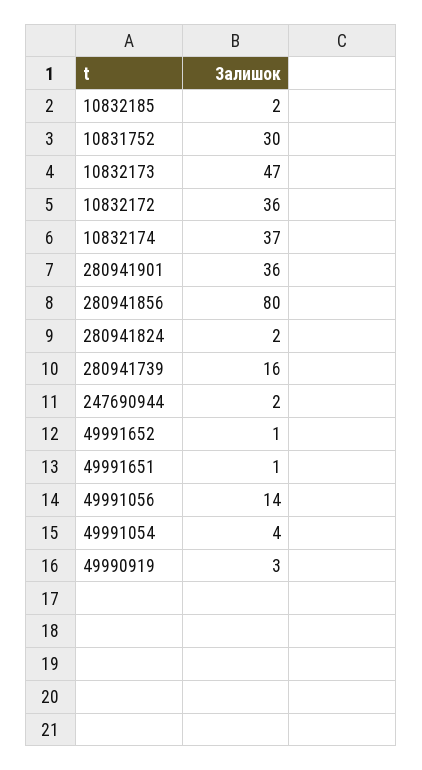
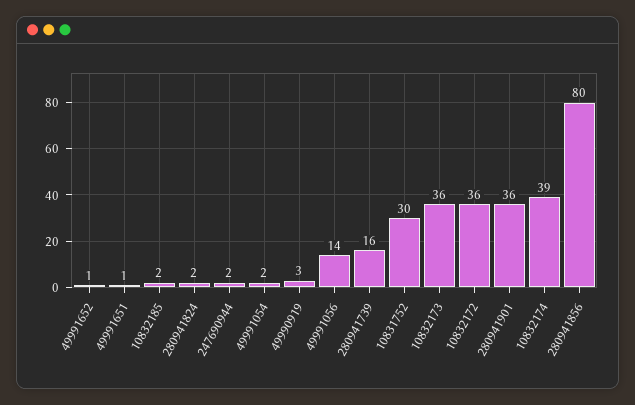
  {
    "10832185": 2,
    "10831752": 30,
-   "10832173": 47,
+   "10832173": 36,
    "10832172": 36,
-   "10832174": 37,
+   "10832174": 39,
    "280941901": 36,
    "280941856": 80,
    "280941824": 2,
    "280941739": 16,
    "247690944": 2,
    "49991652": 1,
    "49991651": 1,
    "49991056": 14,
-   "49991054": 4,
+   "49991054": 2,
    "49990919": 3
  }

